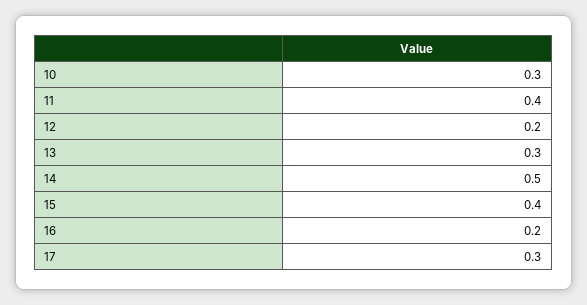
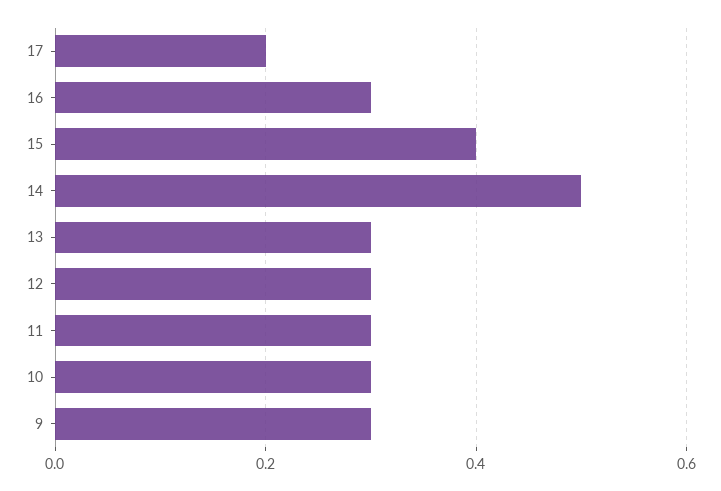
  {
    "10": 0.3,
-   "11": 0.4,
+   "11": 0.3,
-   "12": 0.2,
+   "12": 0.3,
    "13": 0.3,
    "14": 0.5,
    "15": 0.4,
-   "16": 0.2,
+   "16": 0.3,
-   "17": 0.3
+   "17": 0.2,
+   "9": 0.3
  }

